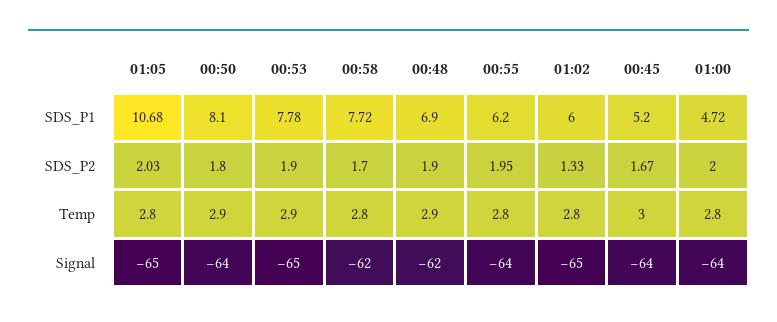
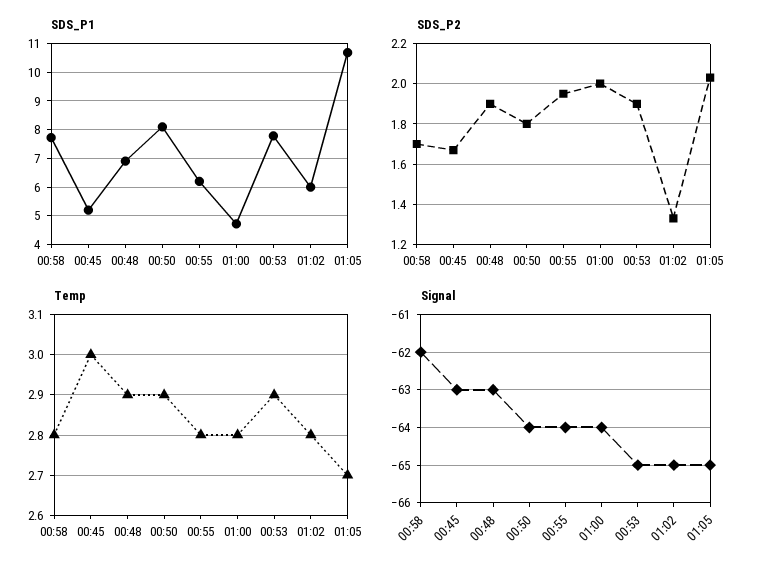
  {
    "SDS_P1": {
      "01:05": 10.68,
      "00:50": 8.1,
      "00:53": 7.78,
      "00:58": 7.72,
      "00:48": 6.9,
      "00:55": 6.2,
      "01:02": 6,
      "00:45": 5.2,
      "01:00": 4.72
    },
    "SDS_P2": {
      "01:05": 2.03,
      "00:50": 1.8,
      "00:53": 1.9,
      "00:58": 1.7,
      "00:48": 1.9,
      "00:55": 1.95,
      "01:02": 1.33,
      "00:45": 1.67,
      "01:00": 2
    },
    "Temp": {
-     "01:05": 2.8,
+     "01:05": 2.7,
      "00:50": 2.9,
      "00:53": 2.9,
      "00:58": 2.8,
      "00:48": 2.9,
      "00:55": 2.8,
      "01:02": 2.8,
      "00:45": 3,
      "01:00": 2.8
    },
    "Signal": {
      "01:05": -65,
      "00:50": -64,
      "00:53": -65,
      "00:58": -62,
-     "00:48": -62,
+     "00:48": -63,
      "00:55": -64,
      "01:02": -65,
-     "00:45": -64,
+     "00:45": -63,
      "01:00": -64
    }
  }

